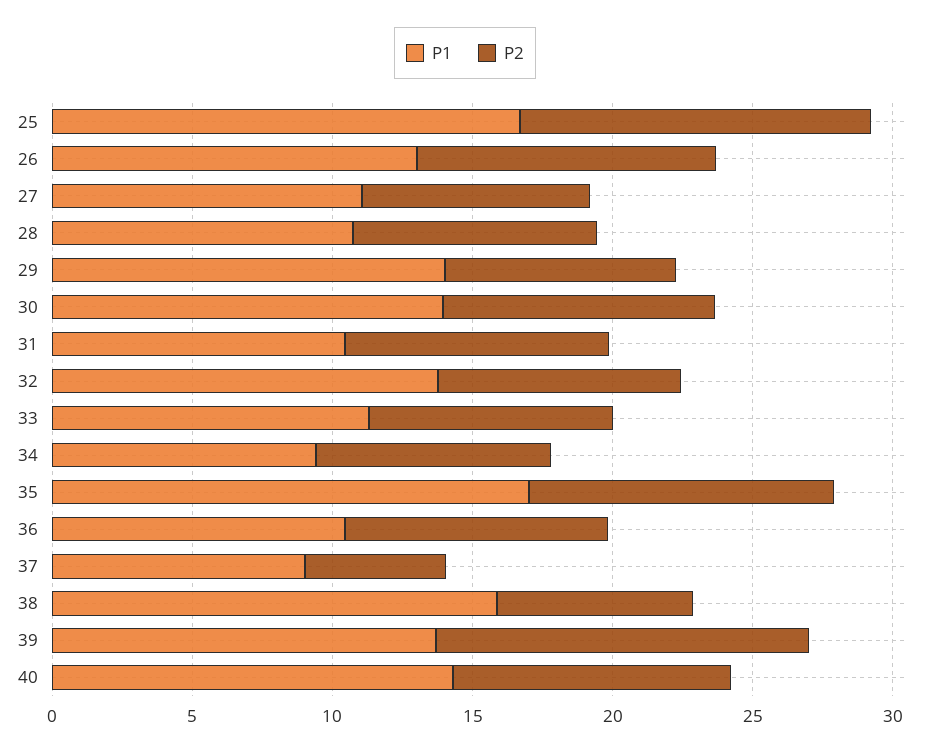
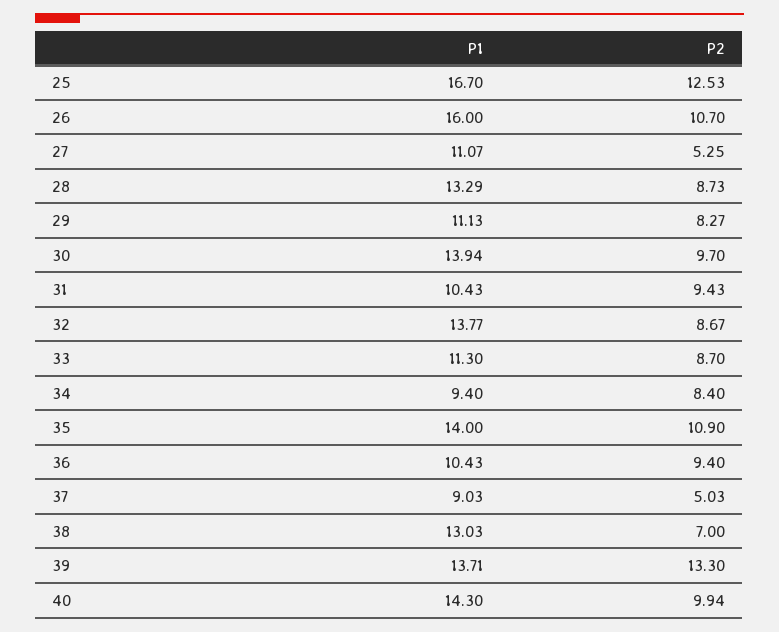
  {
    "P1": {
      "25": 16.7,
-     "26": 13,
+     "26": 16,
      "27": 11.07,
-     "28": 11,
+     "28": 13.29,
-     "29": 14,
+     "29": 11.13,
      "30": 13.94,
      "31": 10.43,
      "32": 13.77,
      "33": 11.3,
      "34": 9.4,
-     "35": 17,
+     "35": 14,
      "36": 10.43,
      "37": 9.03,
-     "38": 16,
+     "38": 13.03,
      "39": 13.71,
      "40": 14.3
    },
    "P2": {
      "25": 12.53,
      "26": 10.7,
-     "27": 8,
+     "27": 5.25,
      "28": 8.73,
      "29": 8.27,
      "30": 9.7,
      "31": 9.43,
      "32": 8.67,
      "33": 8.7,
      "34": 8.4,
      "35": 10.9,
      "36": 9.4,
      "37": 5.03,
      "38": 7,
      "39": 13.3,
      "40": 9.94
    }
  }

